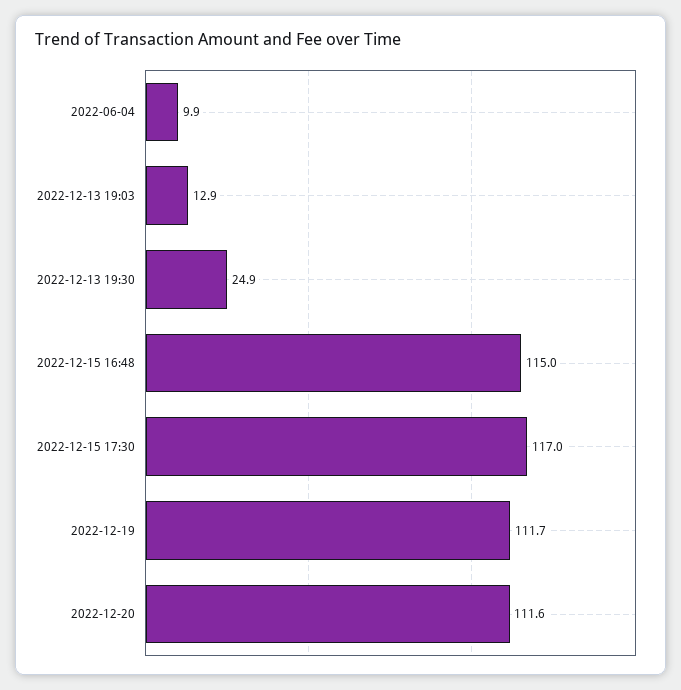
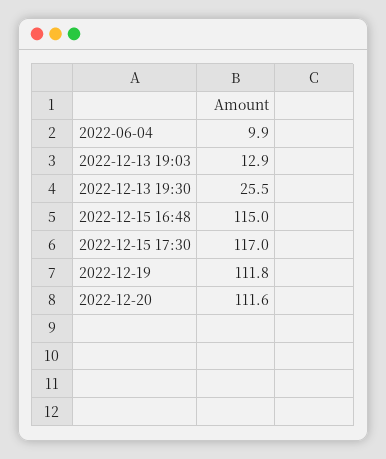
  {
    "2022-06-04": 9.9,
    "2022-12-13 19:03": 12.9,
-   "2022-12-13 19:30": 24.9,
+   "2022-12-13 19:30": 25.5,
    "2022-12-15 16:48": 115,
    "2022-12-15 17:30": 117,
-   "2022-12-19": 111.7,
+   "2022-12-19": 111.8,
    "2022-12-20": 111.6
  }

